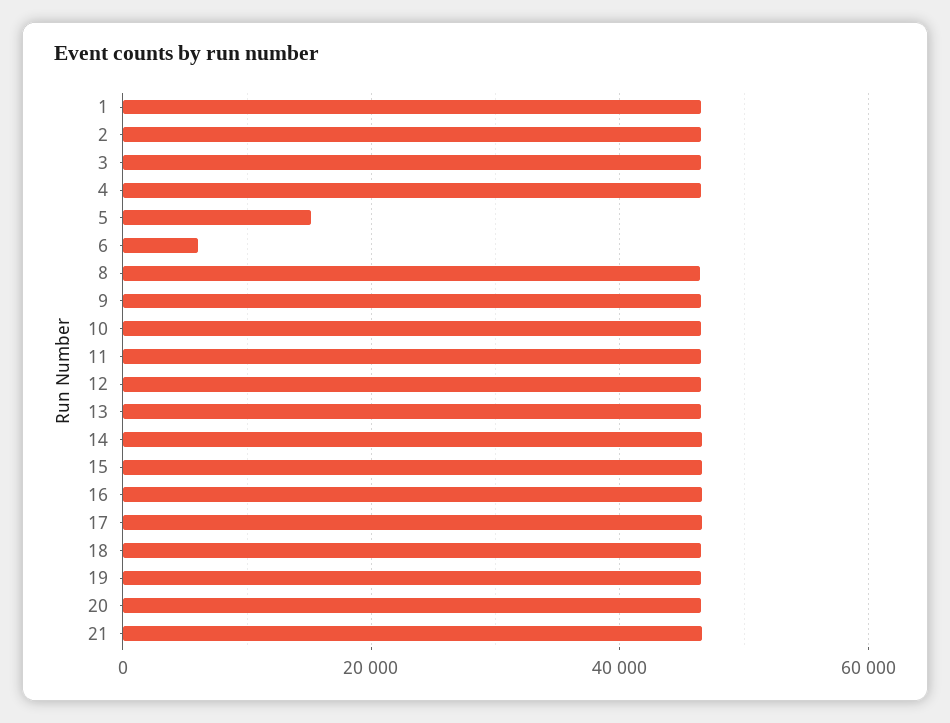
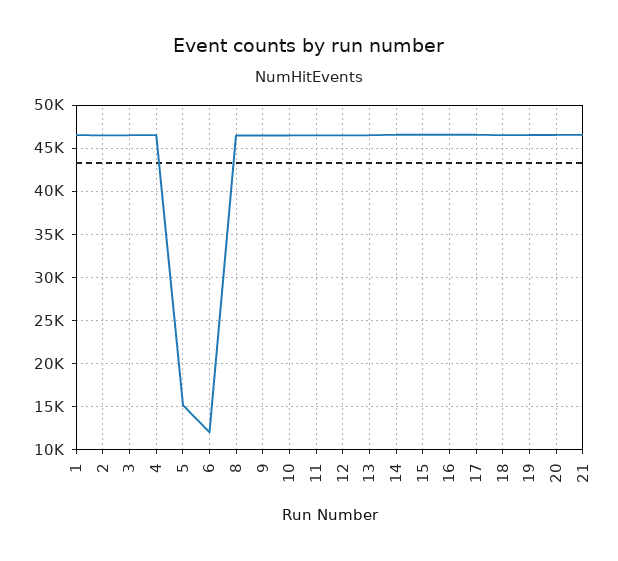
  {
    "1": 47000,
    "2": 46000,
    "3": 47000,
    "4": 47000,
    "5": 15000,
-   "6": 6000,
+   "6": 12000,
    "8": 46000,
    "9": 46000,
    "10": 46000,
    "11": 47000,
    "12": 46000,
    "13": 47000,
    "14": 47000,
    "15": 47000,
    "16": 47000,
    "17": 47000,
    "18": 47000,
    "19": 47000,
    "20": 47000,
    "21": 47000
  }

